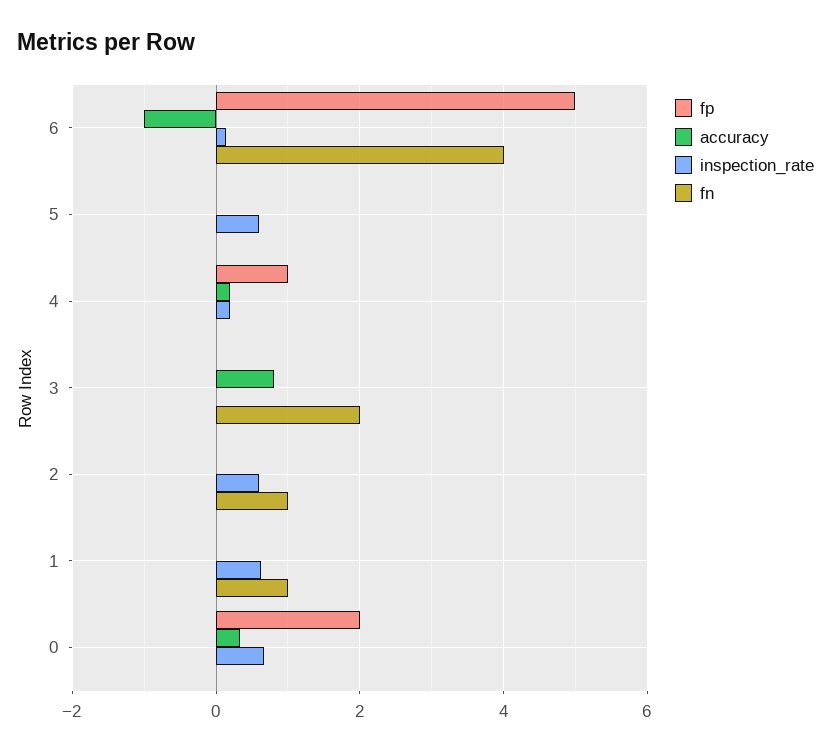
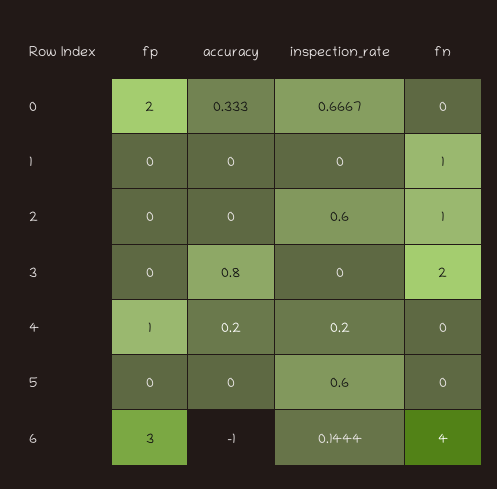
  {
    "fp": {
-     "6": 5,
+     "6": 3,
      "5": 0,
      "4": 1,
      "3": 0,
      "2": 0,
      "1": 0,
      "0": 2
    },
    "accuracy": {
      "6": -1,
      "5": 0,
      "4": 0.2,
      "3": 0.8,
      "2": 0,
      "1": 0,
      "0": 0.333
    },
    "inspection_rate": {
      "6": 0.1444,
      "5": 0.6,
      "4": 0.2,
      "3": 0,
      "2": 0.6,
-     "1": 0.6,
+     "1": 0,
      "0": 0.6667
    },
    "fn": {
      "6": 4,
      "5": 0,
      "4": 0,
      "3": 2,
      "2": 1,
      "1": 1,
      "0": 0
    }
  }

